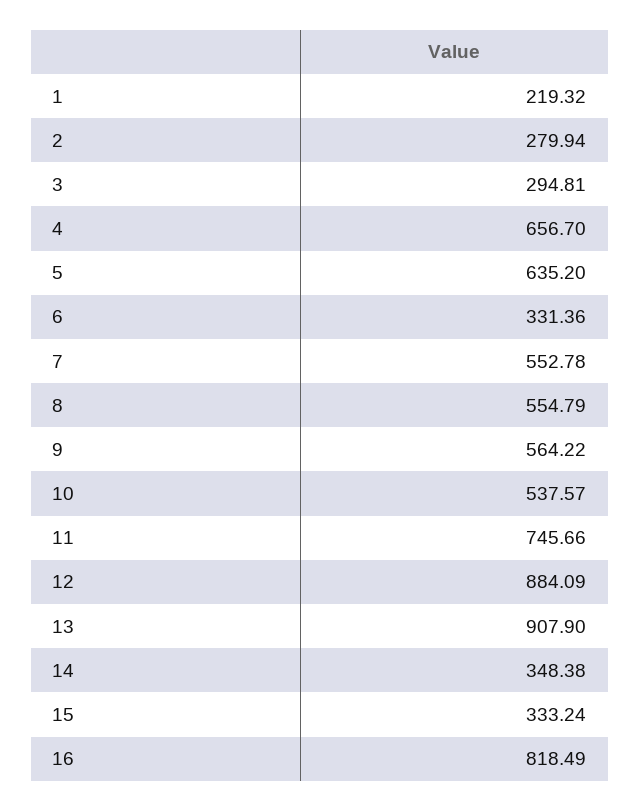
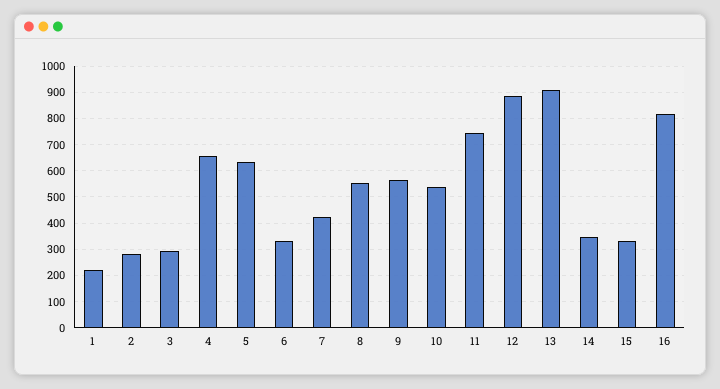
  {
    "1": 219.32,
    "2": 279.94,
    "3": 294.81,
    "4": 656.7,
    "5": 635.2,
    "6": 331.36,
-   "7": 552.78,
+   "7": 425,
    "8": 554.79,
    "9": 564.22,
    "10": 537.57,
    "11": 745.66,
    "12": 884.09,
    "13": 907.9,
    "14": 348.38,
    "15": 333.24,
    "16": 818.49
  }

